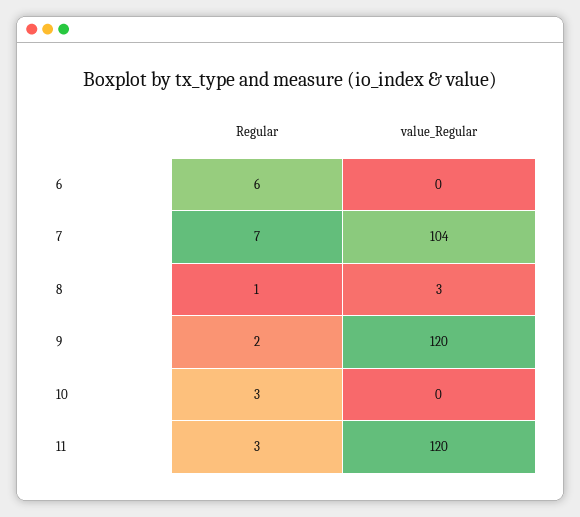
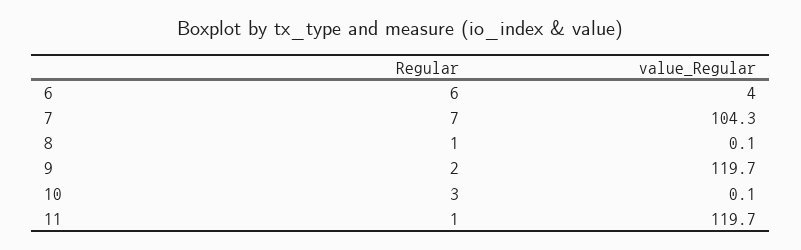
  {
    "Regular": {
      "6": 6,
      "7": 7,
      "8": 1,
      "9": 2,
      "10": 3,
-     "11": 3
+     "11": 1
    },
    "value_Regular": {
-     "6": 0,
+     "6": 4,
      "7": 104.3,
-     "8": 3,
+     "8": 0.1,
      "9": 119.7,
      "10": 0.1,
      "11": 119.7
    }
  }

